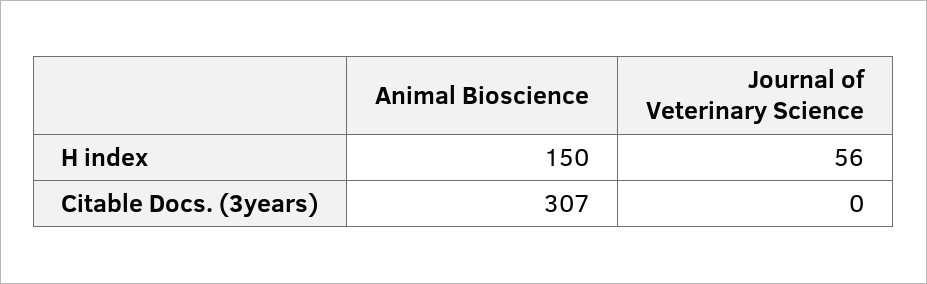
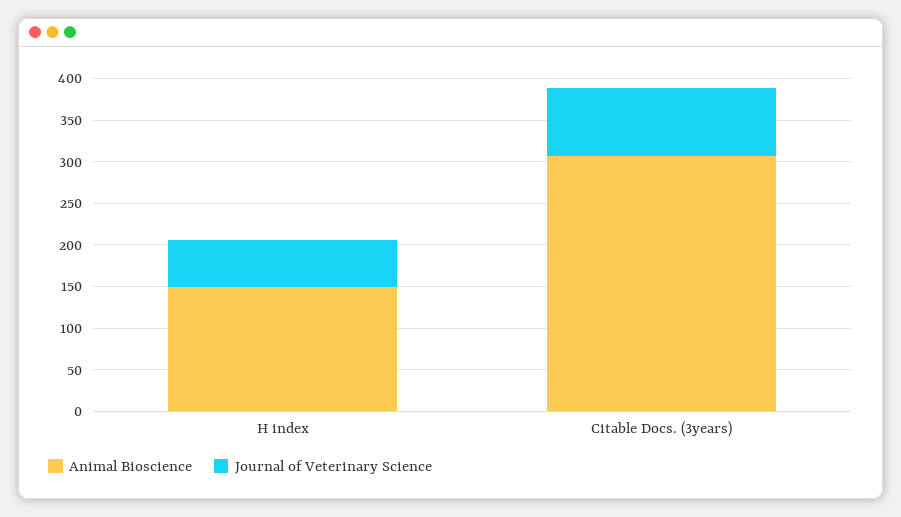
  {
    "Animal Bioscience": {
      "H index": 150,
      "Citable Docs. (3years)": 307
    },
    "Journal of Veterinary Science": {
      "H index": 56,
-     "Citable Docs. (3years)": 0
+     "Citable Docs. (3years)": 80
    }
  }

